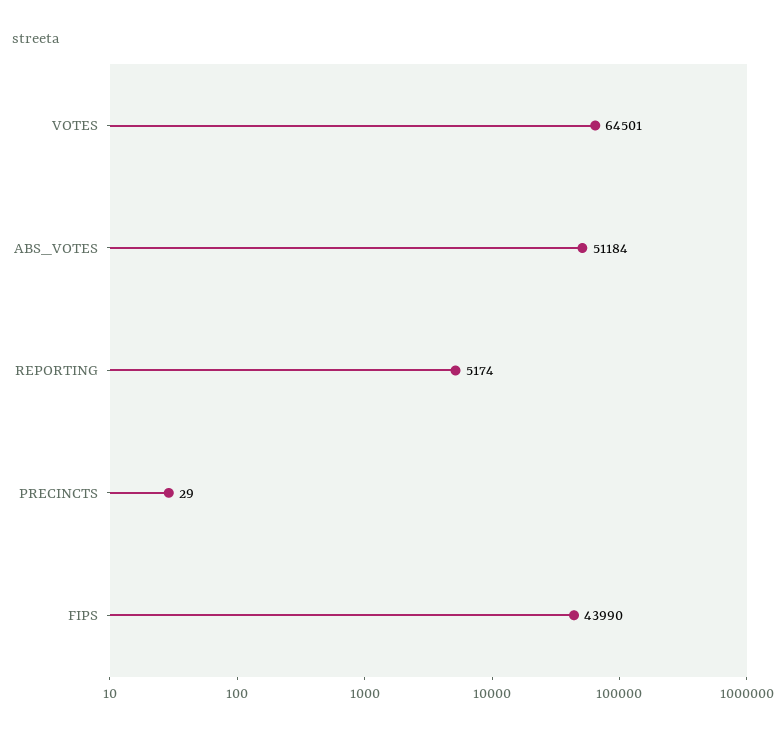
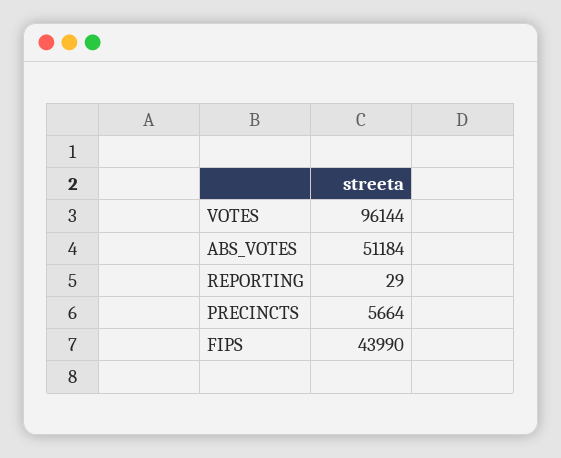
  {
-   "VOTES": 64501,
+   "VOTES": 96144,
    "ABS_VOTES": 51184,
-   "REPORTING": 5174,
+   "REPORTING": 29,
-   "PRECINCTS": 29,
+   "PRECINCTS": 5664,
    "FIPS": 43990
  }

